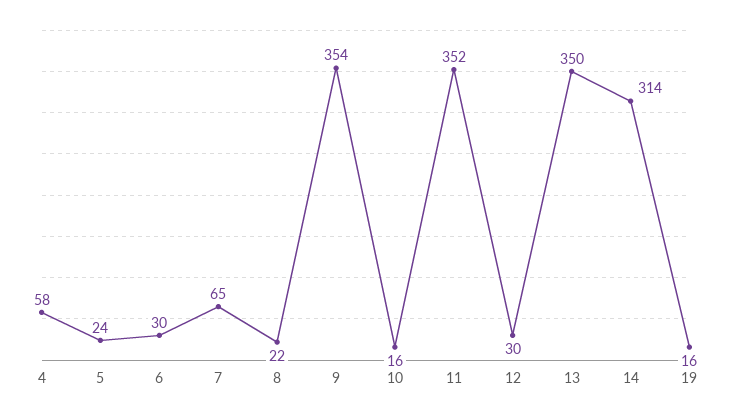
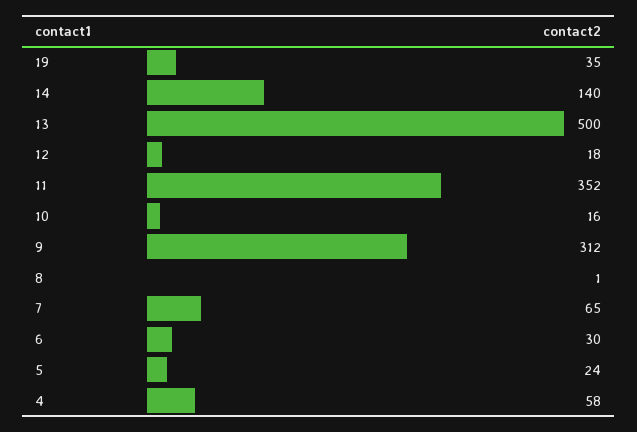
  {
    "4": 58,
    "5": 24,
    "6": 30,
    "7": 65,
-   "8": 22,
+   "8": 1,
-   "9": 354,
+   "9": 312,
    "10": 16,
    "11": 352,
-   "12": 30,
+   "12": 18,
-   "13": 350,
+   "13": 500,
-   "14": 314,
+   "14": 140,
-   "19": 16
+   "19": 35
  }

